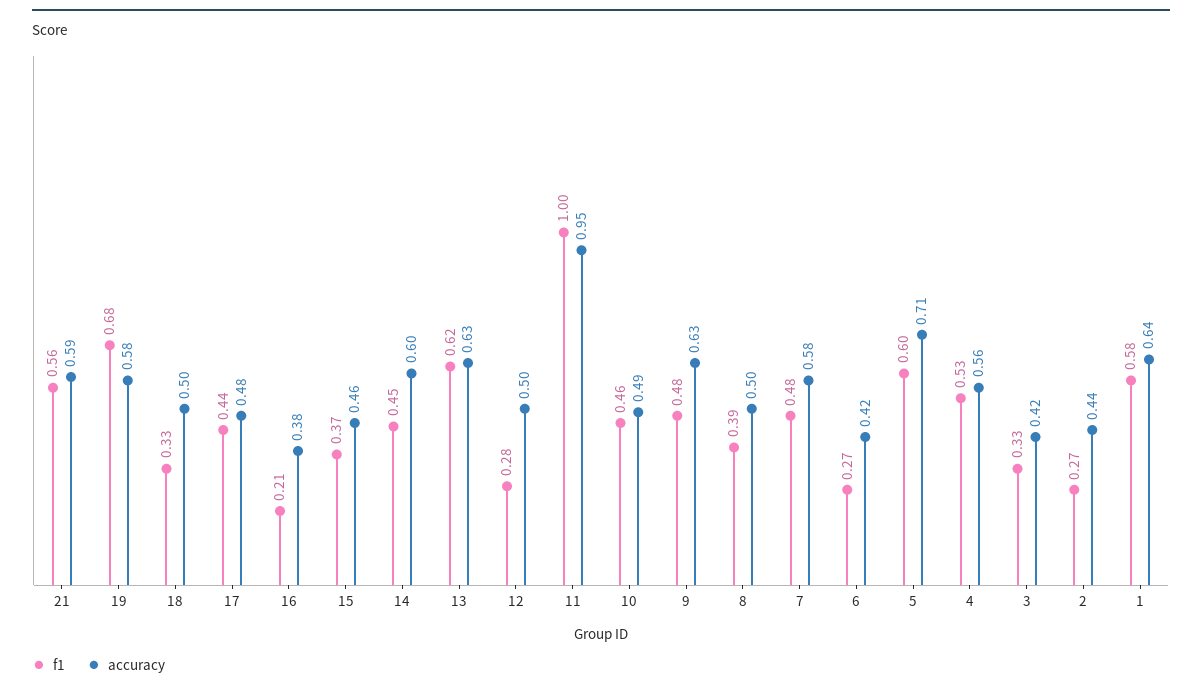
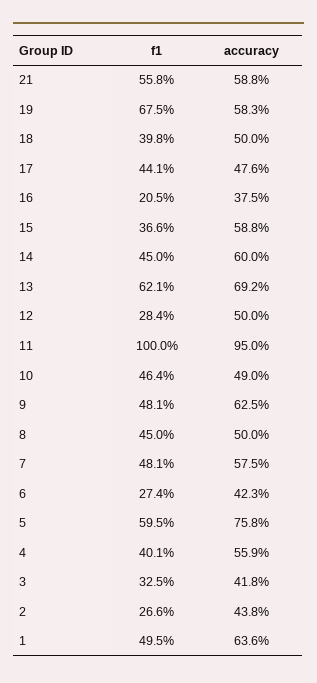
  {
    "f1": {
      "21": 0.558,
      "19": 0.675,
-     "18": 0.33,
+     "18": 0.398,
      "17": 0.441,
      "16": 0.205,
      "15": 0.366,
      "14": 0.45,
      "13": 0.621,
      "12": 0.284,
      "11": 1,
      "10": 0.464,
      "9": 0.481,
-     "8": 0.39,
+     "8": 0.45,
      "7": 0.481,
      "6": 0.274,
      "5": 0.595,
-     "4": 0.53,
+     "4": 0.401,
      "3": 0.325,
      "2": 0.266,
-     "1": 0.58
+     "1": 0.495
    },
    "accuracy": {
      "21": 0.588,
      "19": 0.583,
      "18": 0.5,
      "17": 0.476,
      "16": 0.375,
-     "15": 0.46,
+     "15": 0.588,
      "14": 0.6,
-     "13": 0.63,
+     "13": 0.692,
      "12": 0.5,
      "11": 0.95,
      "10": 0.49,
      "9": 0.625,
      "8": 0.5,
      "7": 0.575,
      "6": 0.423,
-     "5": 0.71,
+     "5": 0.758,
      "4": 0.559,
      "3": 0.418,
      "2": 0.438,
      "1": 0.636
    }
  }

